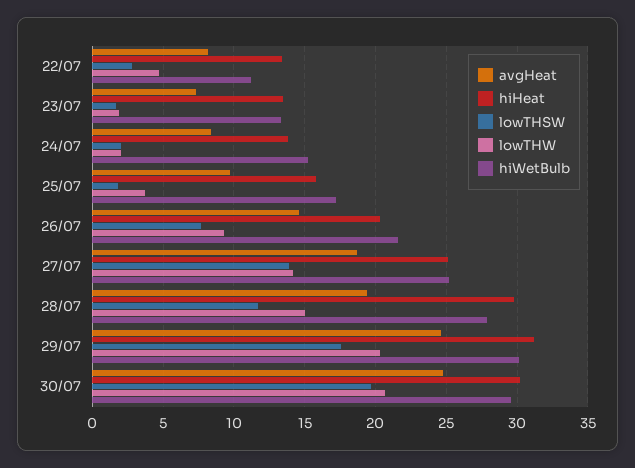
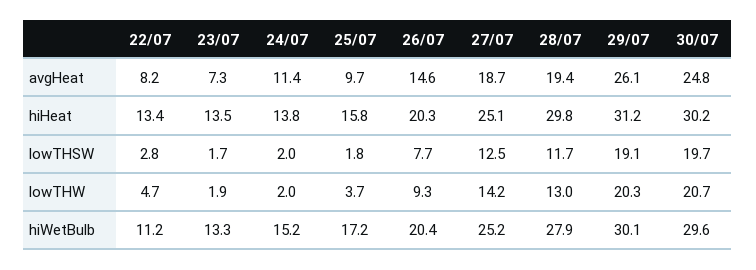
  {
    "avgHeat": {
      "22/07": 8.2,
      "23/07": 7.3,
-     "24/07": 8.5,
+     "24/07": 11.4,
      "25/07": 9.7,
      "26/07": 14.6,
      "27/07": 18.7,
      "28/07": 19.4,
-     "29/07": 24.5,
+     "29/07": 26.1,
      "30/07": 24.8
    },
    "hiHeat": {
      "22/07": 13.4,
      "23/07": 13.5,
      "24/07": 13.8,
      "25/07": 15.8,
      "26/07": 20.3,
      "27/07": 25.1,
      "28/07": 29.8,
      "29/07": 31.2,
      "30/07": 30.2
    },
    "lowTHSW": {
      "22/07": 2.8,
      "23/07": 1.7,
      "24/07": 2,
      "25/07": 1.8,
      "26/07": 7.7,
-     "27/07": 14,
+     "27/07": 12.5,
      "28/07": 11.7,
-     "29/07": 17.5,
+     "29/07": 19.1,
      "30/07": 19.7
    },
    "lowTHW": {
      "22/07": 4.7,
      "23/07": 1.9,
      "24/07": 2,
      "25/07": 3.7,
      "26/07": 9.3,
      "27/07": 14.2,
-     "28/07": 15,
+     "28/07": 13,
      "29/07": 20.3,
      "30/07": 20.7
    },
    "hiWetBulb": {
      "22/07": 11.2,
      "23/07": 13.3,
      "24/07": 15.2,
      "25/07": 17.2,
-     "26/07": 21.5,
+     "26/07": 20.4,
      "27/07": 25.2,
      "28/07": 27.9,
      "29/07": 30.1,
      "30/07": 29.6
    }
  }

